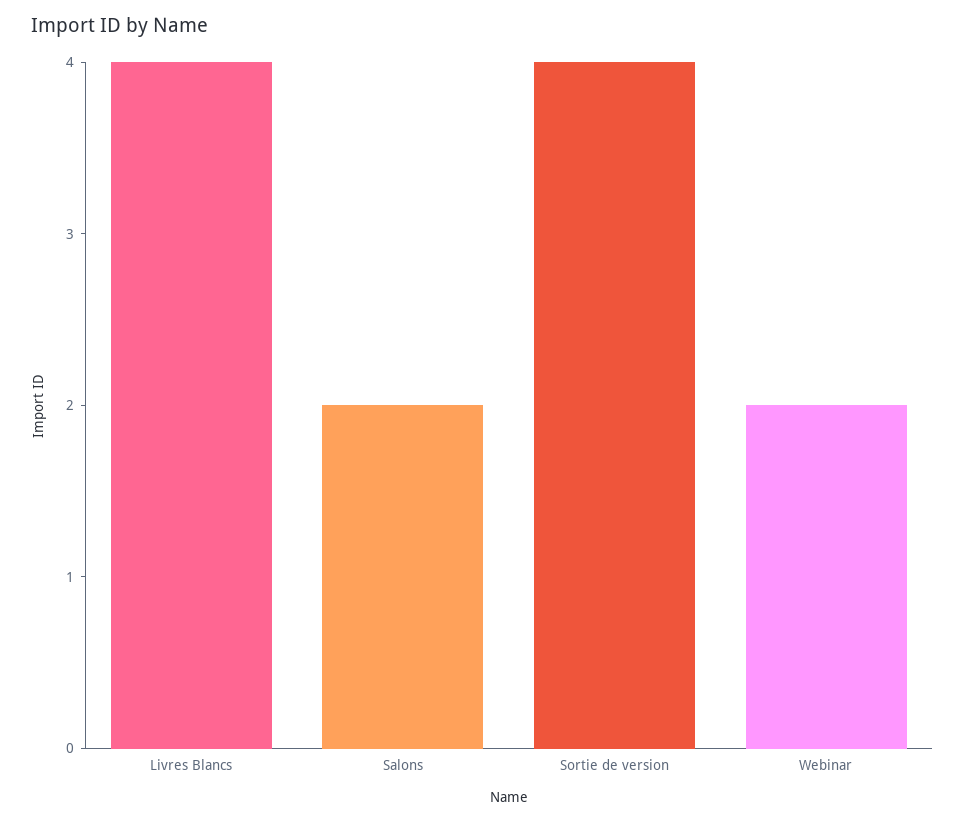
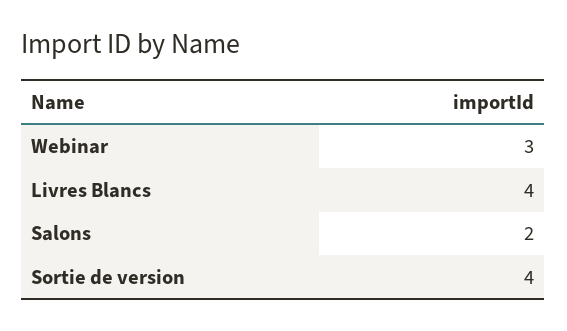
  {
    "Livres Blancs": 4,
    "Salons": 2,
    "Sortie de version": 4,
-   "Webinar": 2
+   "Webinar": 3
  }

